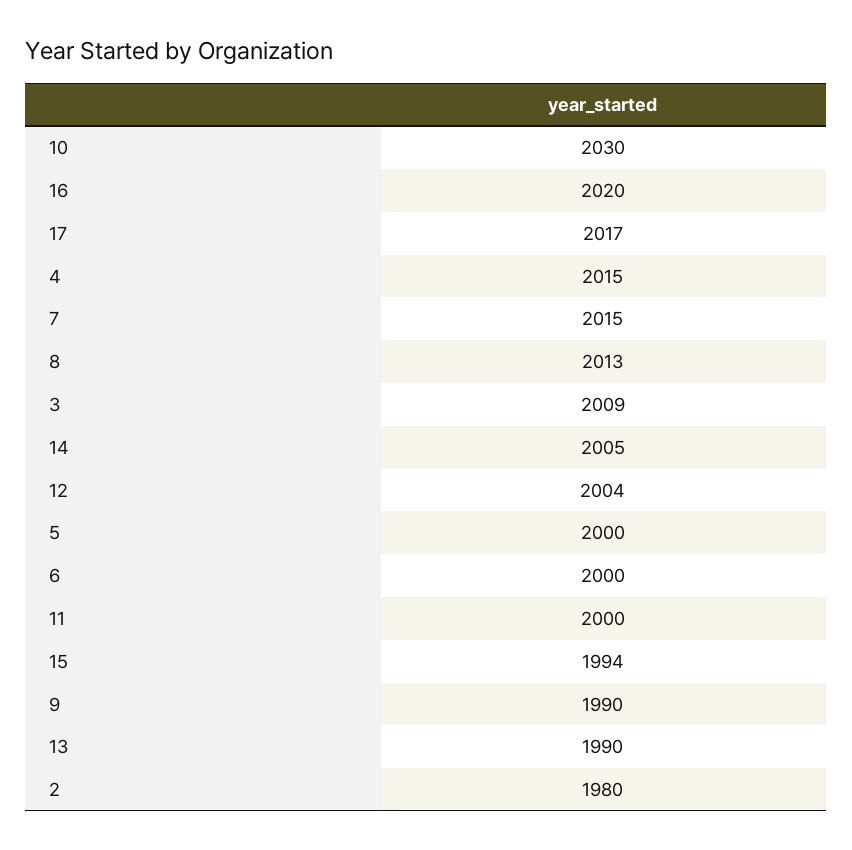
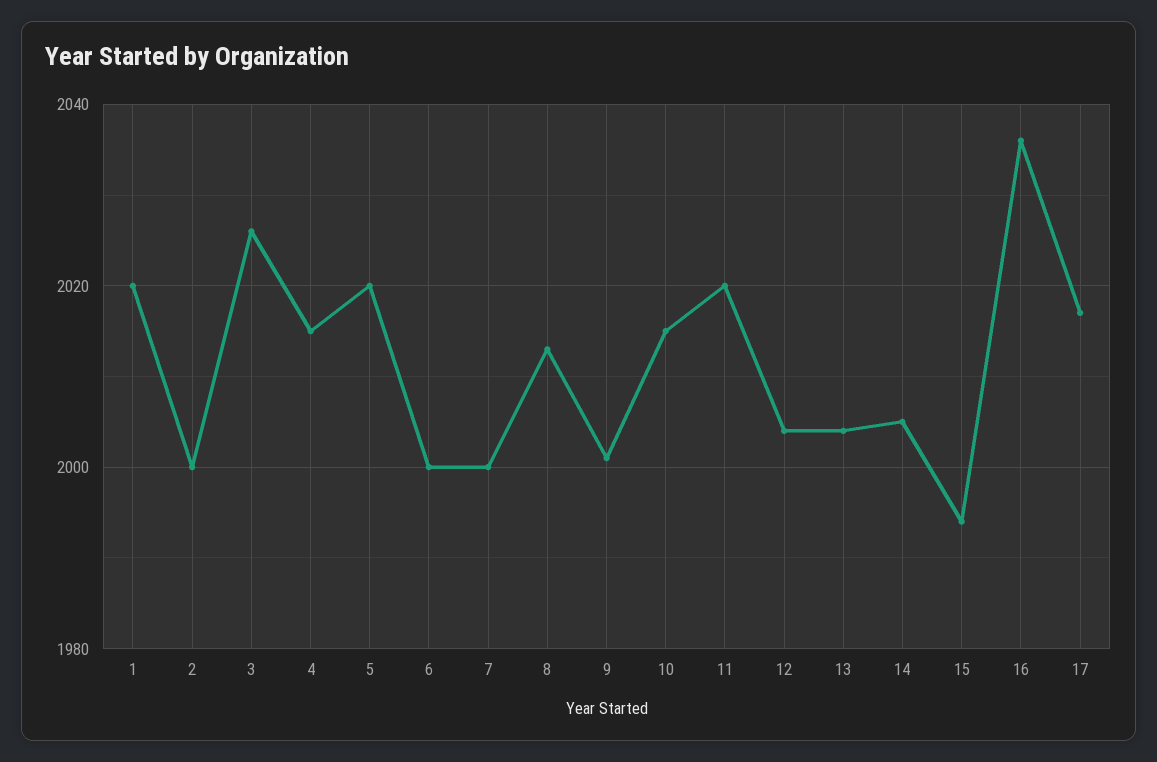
  {
-   "10": 2030,
+   "10": 2015,
-   "16": 2020,
+   "16": 2035,
    "17": 2017,
    "4": 2015,
-   "7": 2015,
+   "7": 2000,
    "8": 2013,
-   "3": 2009,
+   "3": 2025,
    "14": 2005,
    "12": 2004,
-   "5": 2000,
+   "5": 2020,
    "6": 2000,
-   "11": 2000,
+   "11": 2020,
    "15": 1994,
-   "9": 1990,
+   "9": 2000,
-   "13": 1990,
+   "13": 2005,
-   "2": 1980
+   "2": 2000,
+   "1": 2020
  }

